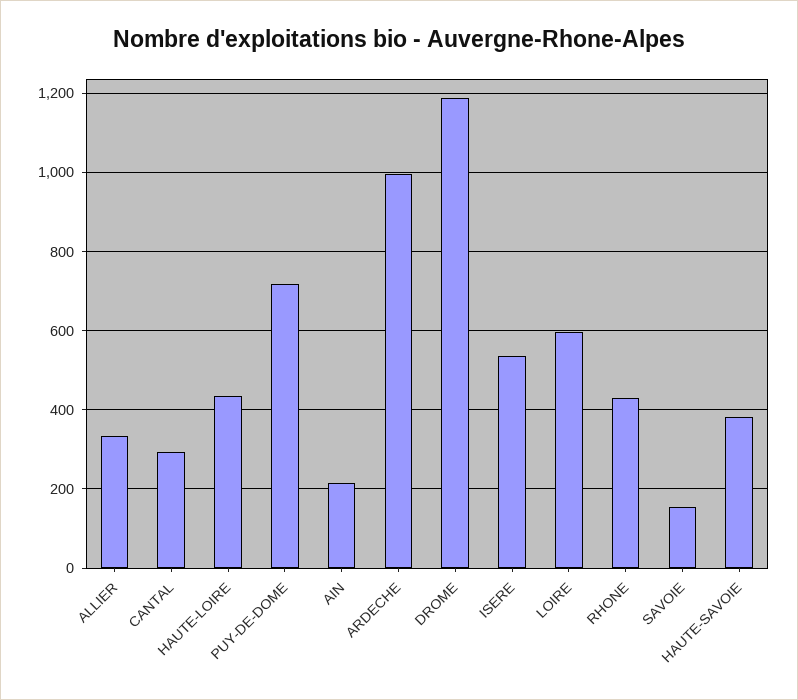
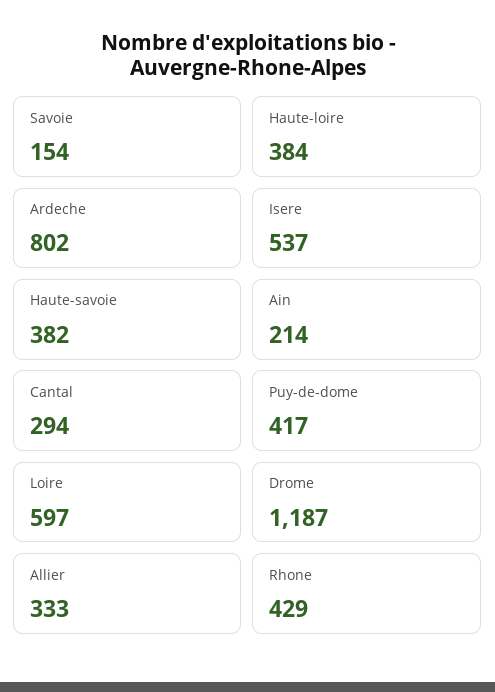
  {
    "ALLIER": 333,
    "CANTAL": 294,
-   "HAUTE-LOIRE": 440,
+   "HAUTE-LOIRE": 384,
-   "PUY-DE-DOME": 720,
+   "PUY-DE-DOME": 417,
    "AIN": 214,
-   "ARDECHE": 1000,
+   "ARDECHE": 802,
    "DROME": 1187,
    "ISERE": 537,
    "LOIRE": 597,
    "RHONE": 429,
    "SAVOIE": 154,
    "HAUTE-SAVOIE": 382
  }

